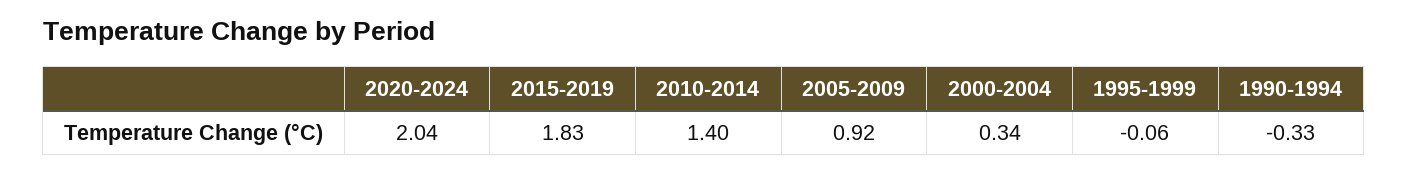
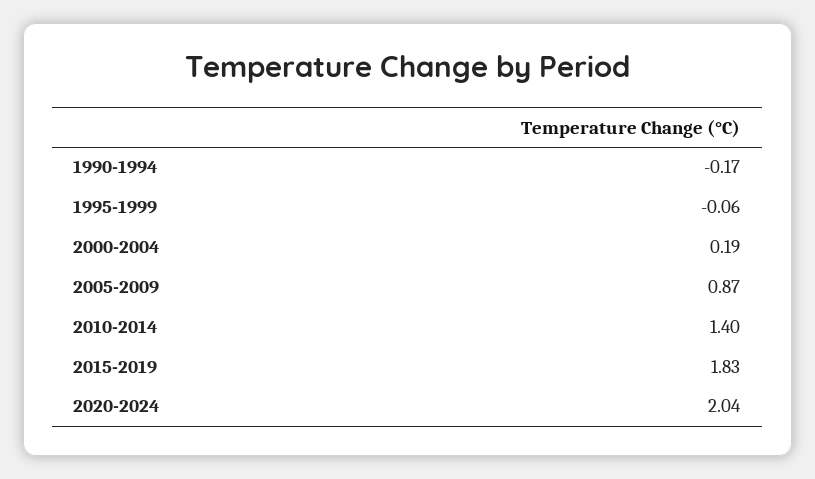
  {
    "2020-2024": 2.04,
    "2015-2019": 1.83,
    "2010-2014": 1.4,
-   "2005-2009": 0.92,
+   "2005-2009": 0.87,
-   "2000-2004": 0.34,
+   "2000-2004": 0.19,
    "1995-1999": -0.06,
-   "1990-1994": -0.33
+   "1990-1994": -0.17
  }

